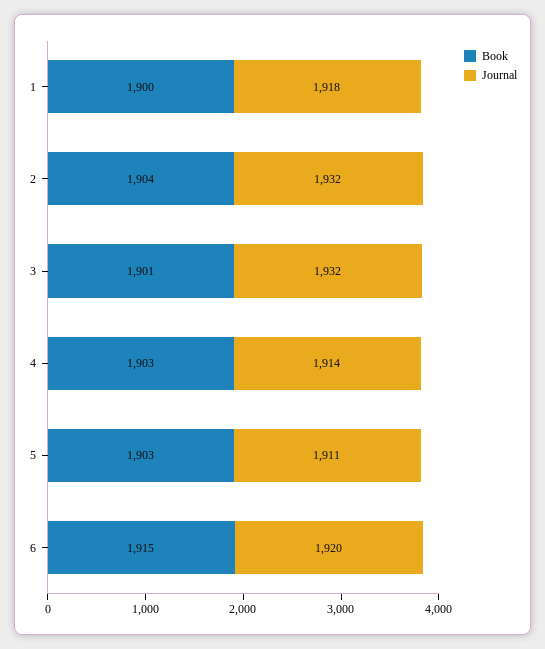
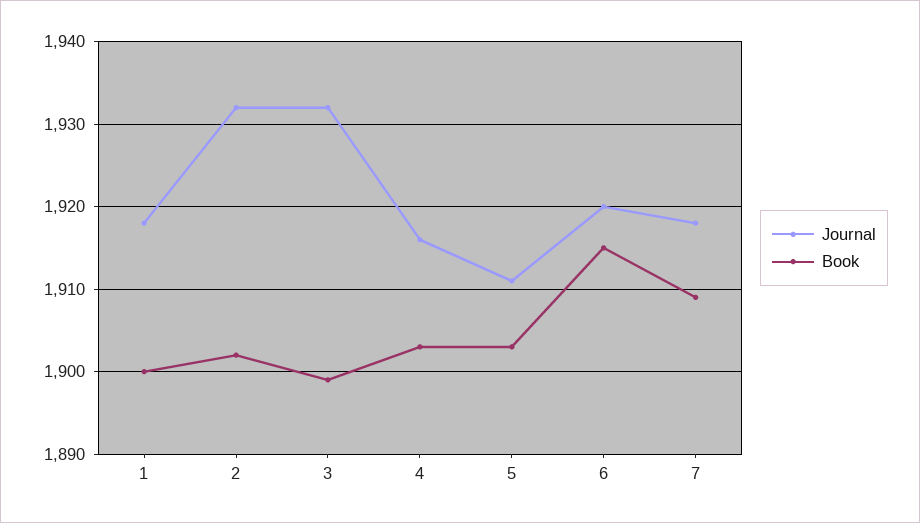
  {
    "Book": {
      "1": 1900,
-     "2": 1904,
+     "2": 1902,
-     "3": 1901,
+     "3": 1899,
      "4": 1903,
      "5": 1903,
-     "6": 1915
+     "6": 1915,
+     "7": 1909
    },
    "Journal": {
      "1": 1918,
      "2": 1932,
      "3": 1932,
-     "4": 1914,
+     "4": 1916,
      "5": 1911,
-     "6": 1920
+     "6": 1920,
+     "7": 1918
    }
  }

